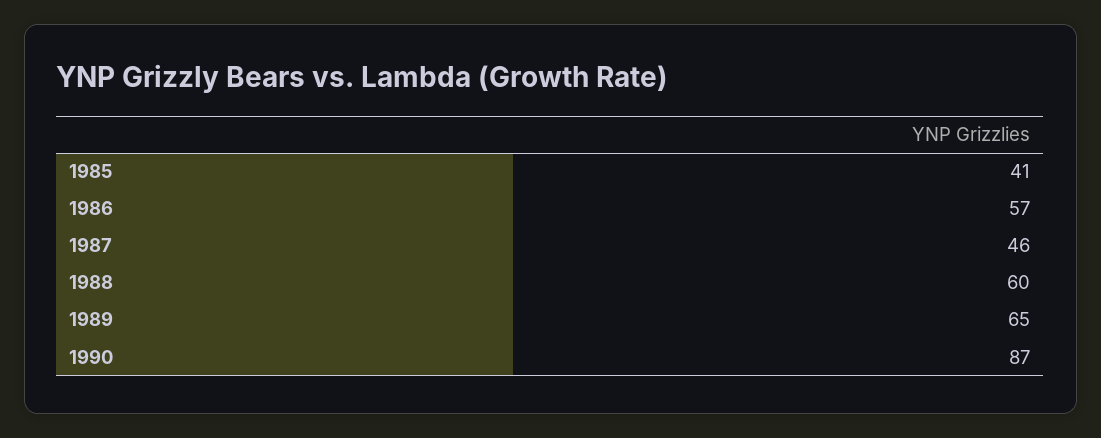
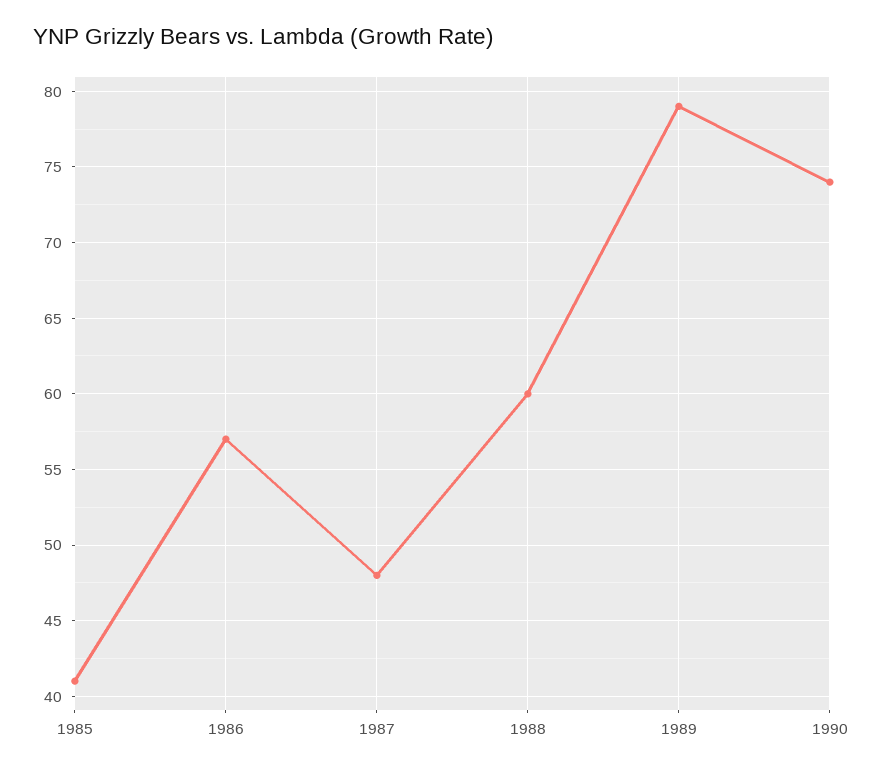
  {
    "1985": 41,
    "1986": 57,
-   "1987": 46,
+   "1987": 48,
    "1988": 60,
-   "1989": 65,
+   "1989": 79,
-   "1990": 87
+   "1990": 74
  }

